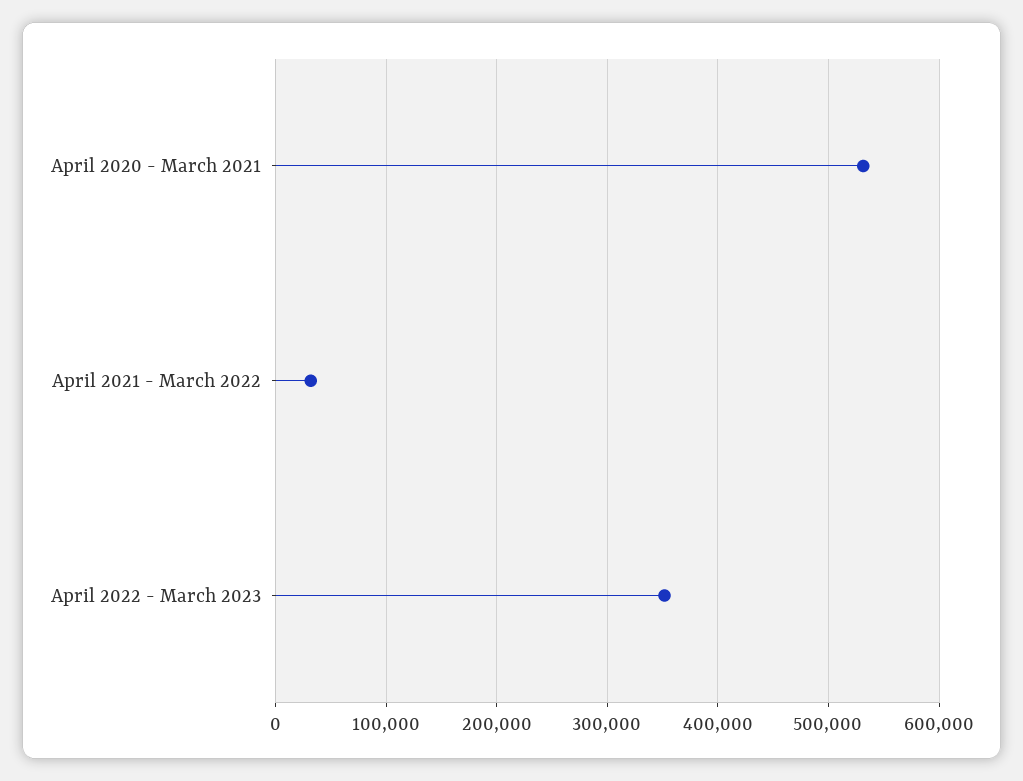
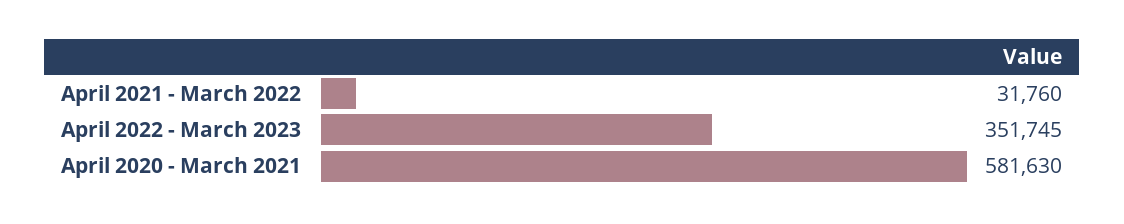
  {
-   "April 2020 - March 2021": 530000,
+   "April 2020 - March 2021": 581630,
    "April 2021 - March 2022": 31760,
    "April 2022 - March 2023": 351745
  }

